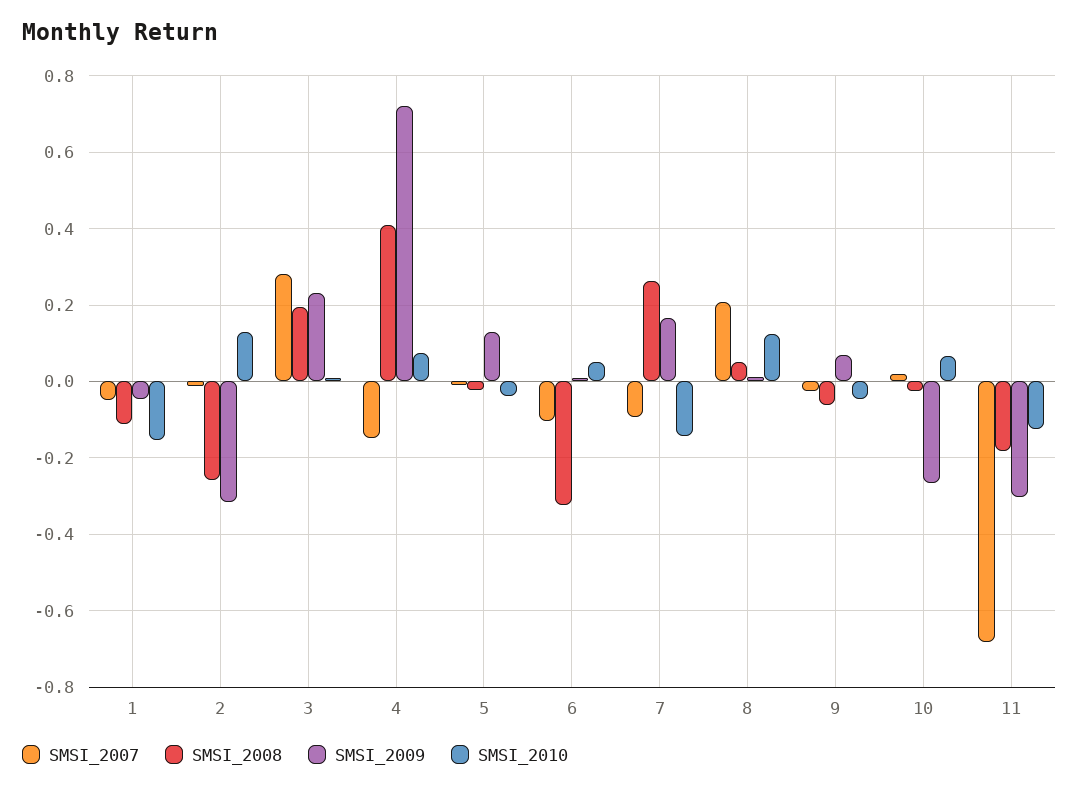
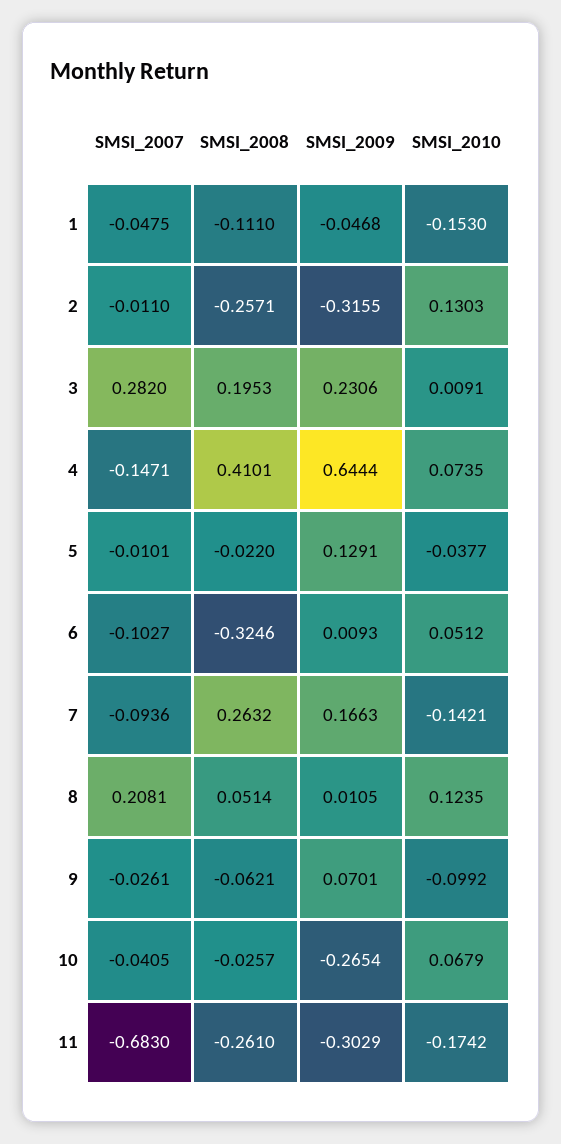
  {
    "SMSI_2007": {
      "1": -0.0475,
      "2": -0.011,
      "3": 0.282,
      "4": -0.1471,
      "5": -0.0101,
      "6": -0.1027,
      "7": -0.0936,
      "8": 0.2081,
      "9": -0.0261,
-     "10": 0.02,
+     "10": -0.0405,
      "11": -0.683
    },
    "SMSI_2008": {
      "1": -0.111,
      "2": -0.2571,
      "3": 0.1953,
      "4": 0.4101,
      "5": -0.022,
      "6": -0.3246,
      "7": 0.2632,
      "8": 0.0514,
      "9": -0.0621,
      "10": -0.0257,
-     "11": -0.18
+     "11": -0.261
    },
    "SMSI_2009": {
      "1": -0.0468,
      "2": -0.3155,
      "3": 0.2306,
-     "4": 0.72,
+     "4": 0.6444,
      "5": 0.1291,
      "6": 0.0093,
      "7": 0.1663,
      "8": 0.0105,
      "9": 0.0701,
      "10": -0.2654,
      "11": -0.3029
    },
    "SMSI_2010": {
      "1": -0.153,
      "2": 0.1303,
      "3": 0.0091,
      "4": 0.0735,
      "5": -0.0377,
      "6": 0.0512,
      "7": -0.1421,
      "8": 0.1235,
-     "9": -0.04,
+     "9": -0.0992,
      "10": 0.0679,
-     "11": -0.12
+     "11": -0.1742
    }
  }

